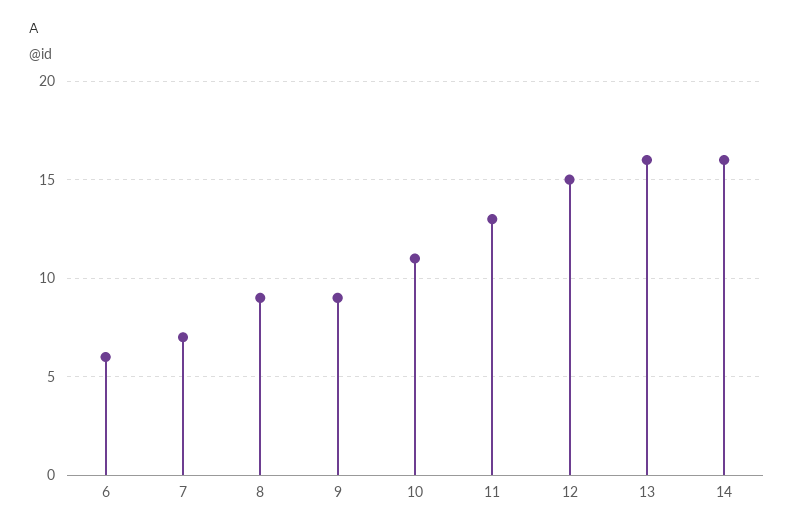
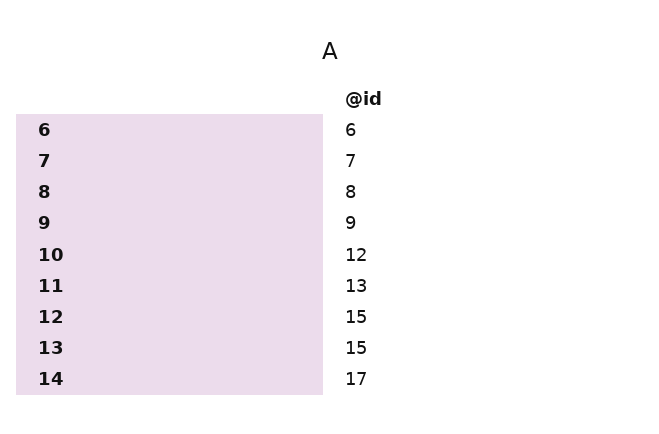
  {
    "6": 6,
    "7": 7,
-   "8": 9,
+   "8": 8,
    "9": 9,
-   "10": 11,
+   "10": 12,
    "11": 13,
    "12": 15,
-   "13": 16,
+   "13": 15,
-   "14": 16
+   "14": 17
  }

